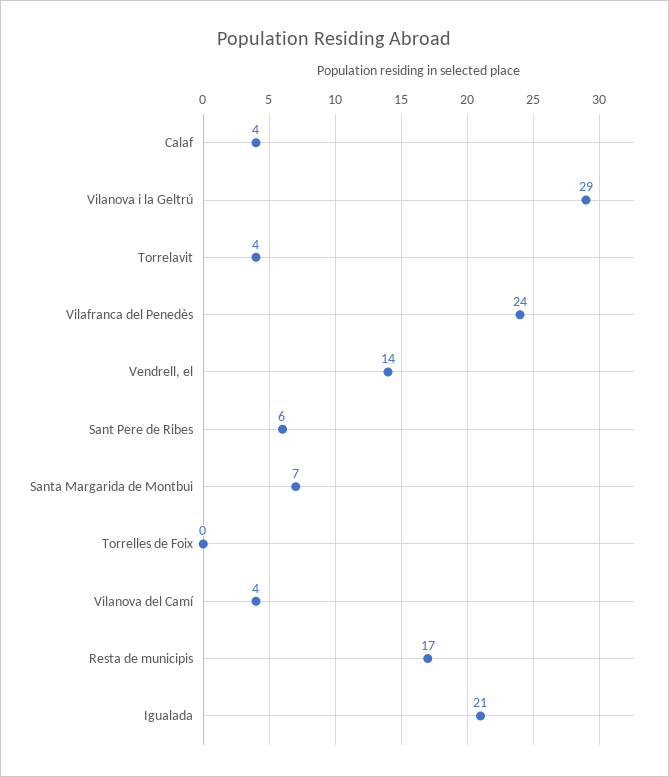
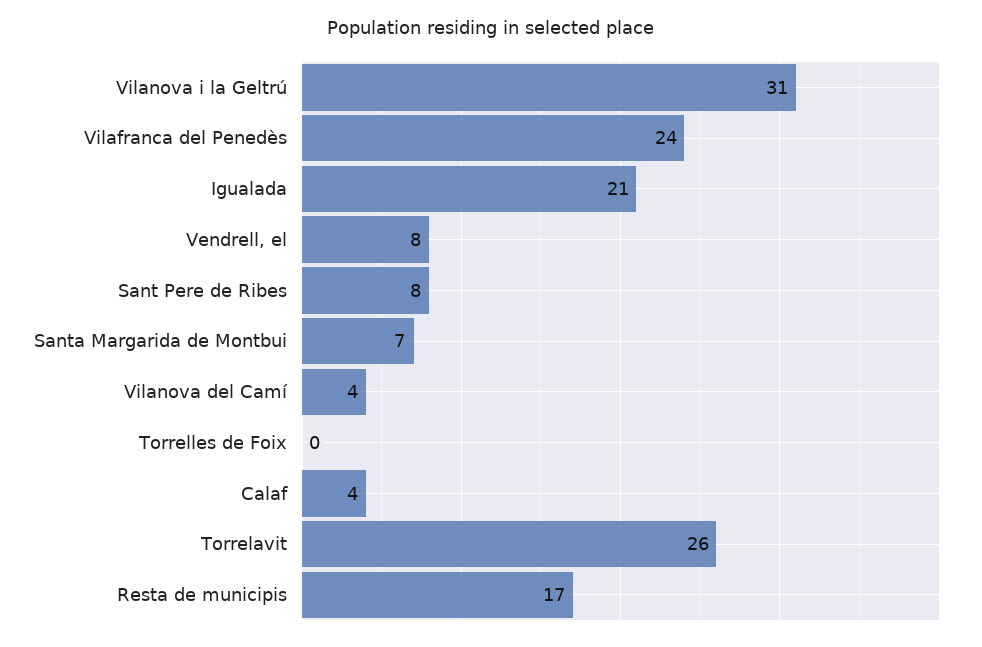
  {
    "Calaf": 4,
-   "Vilanova i la Geltrú": 29,
+   "Vilanova i la Geltrú": 31,
-   "Torrelavit": 4,
+   "Torrelavit": 26,
    "Vilafranca del Penedès": 24,
-   "Vendrell, el": 14,
+   "Vendrell, el": 8,
-   "Sant Pere de Ribes": 6,
+   "Sant Pere de Ribes": 8,
    "Santa Margarida de Montbui": 7,
    "Torrelles de Foix": 0,
    "Vilanova del Camí": 4,
    "Resta de municipis": 17,
    "Igualada": 21
  }

